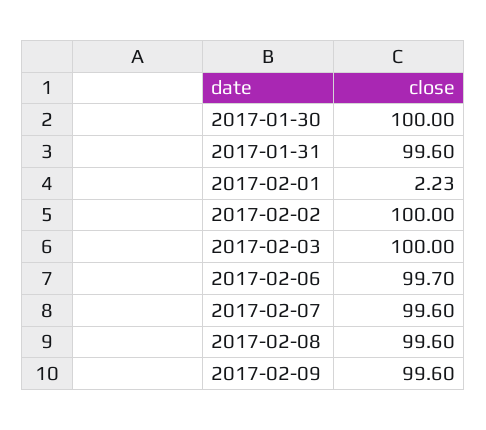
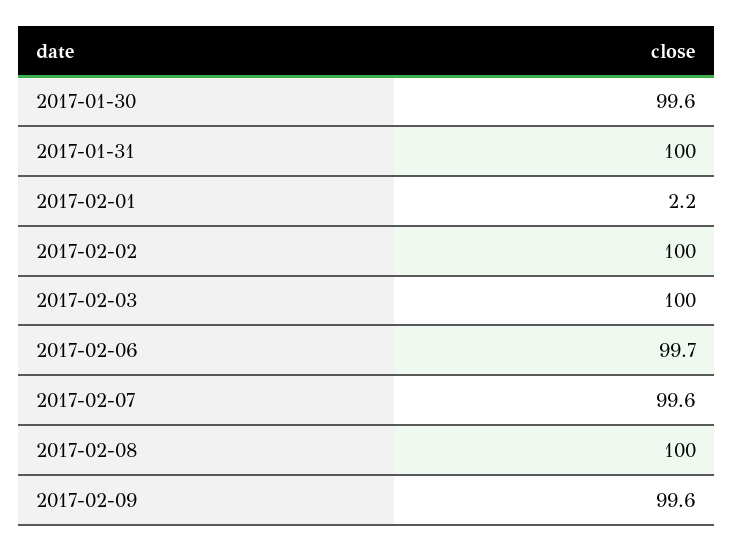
  {
-   "2017-01-30": 100,
+   "2017-01-30": 99.6,
-   "2017-01-31": 99.6,
+   "2017-01-31": 100,
    "2017-02-01": 2.23,
    "2017-02-02": 100,
    "2017-02-03": 100,
    "2017-02-06": 99.7,
    "2017-02-07": 99.6,
-   "2017-02-08": 99.6,
+   "2017-02-08": 100,
    "2017-02-09": 99.6
  }

